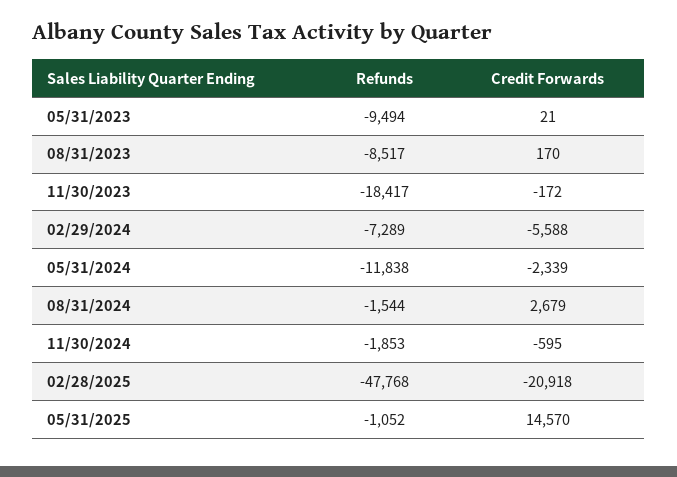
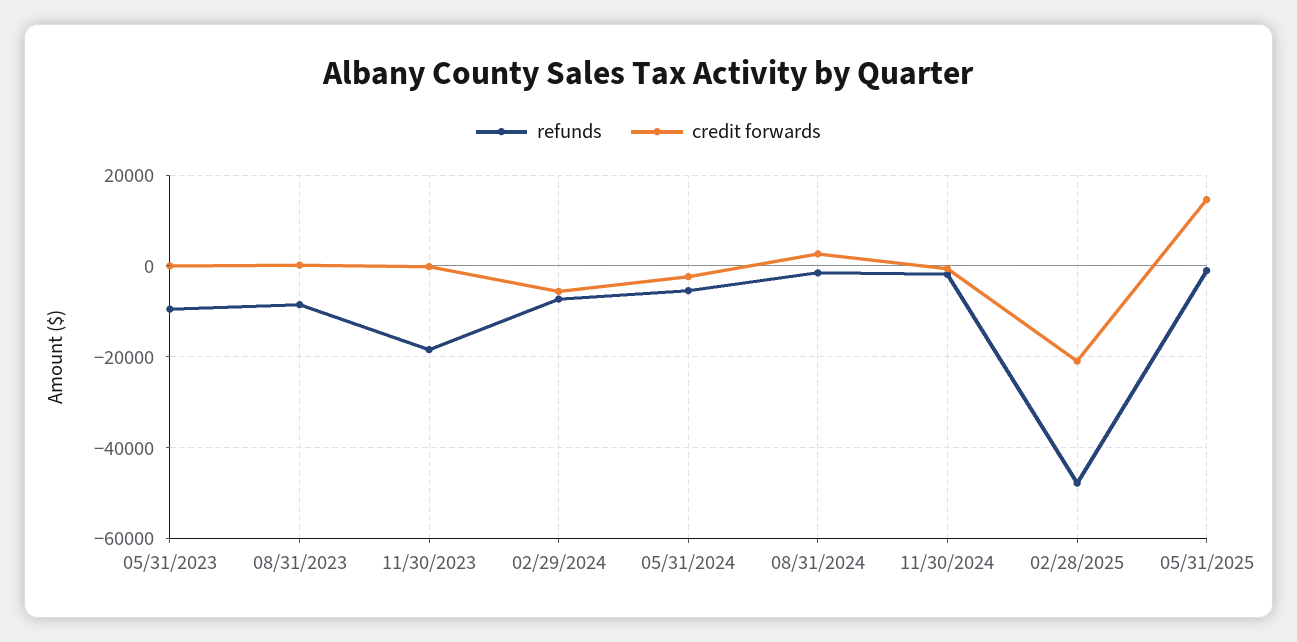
  {
    "Refunds": {
      "05/31/2023": -9494,
      "08/31/2023": -8517,
      "11/30/2023": -18417,
      "02/29/2024": -7289,
-     "05/31/2024": -11838,
+     "05/31/2024": -6000,
      "08/31/2024": -1544,
      "11/30/2024": -1853,
      "02/28/2025": -47768,
      "05/31/2025": -1052
    },
    "Credit Forwards": {
      "05/31/2023": 21,
      "08/31/2023": 170,
      "11/30/2023": -172,
      "02/29/2024": -5588,
      "05/31/2024": -2339,
      "08/31/2024": 2679,
      "11/30/2024": -595,
      "02/28/2025": -20918,
      "05/31/2025": 14570
    }
  }

